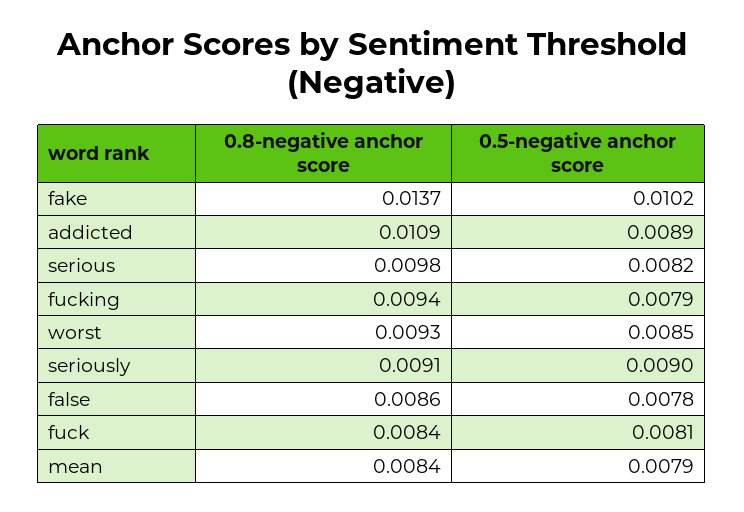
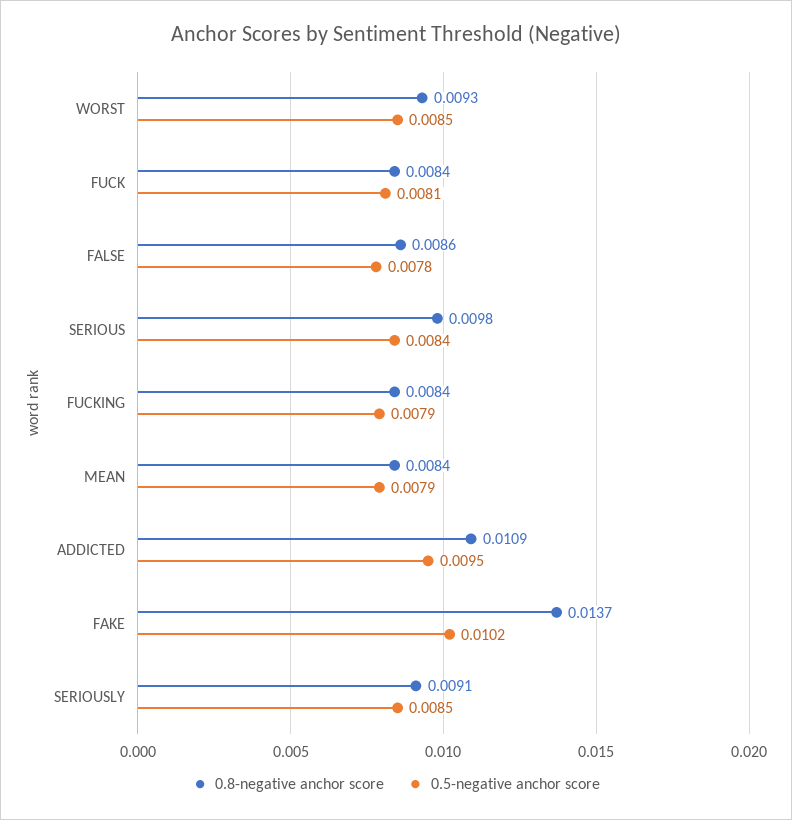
  {
    "0.8-negative anchor score": {
      "fake": 0.0137,
      "addicted": 0.0109,
      "serious": 0.0098,
-     "fucking": 0.0094,
+     "fucking": 0.0084,
      "worst": 0.0093,
      "seriously": 0.0091,
      "false": 0.0086,
      "fuck": 0.0084,
      "mean": 0.0084
    },
    "0.5-negative anchor score": {
      "fake": 0.0102,
-     "addicted": 0.0089,
+     "addicted": 0.0095,
-     "serious": 0.0082,
+     "serious": 0.0084,
      "fucking": 0.0079,
      "worst": 0.0085,
-     "seriously": 0.009,
+     "seriously": 0.0085,
      "false": 0.0078,
      "fuck": 0.0081,
      "mean": 0.0079
    }
  }

